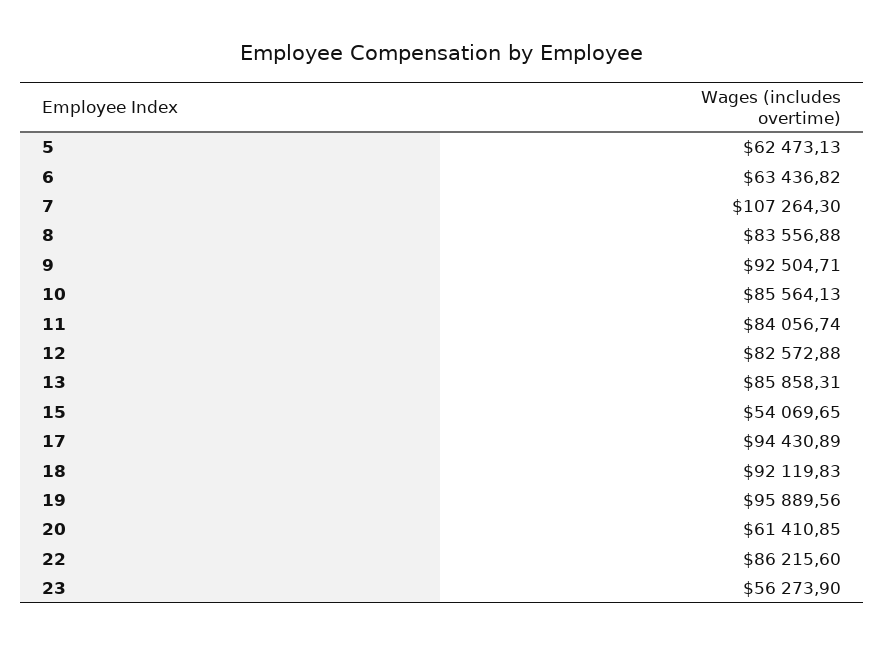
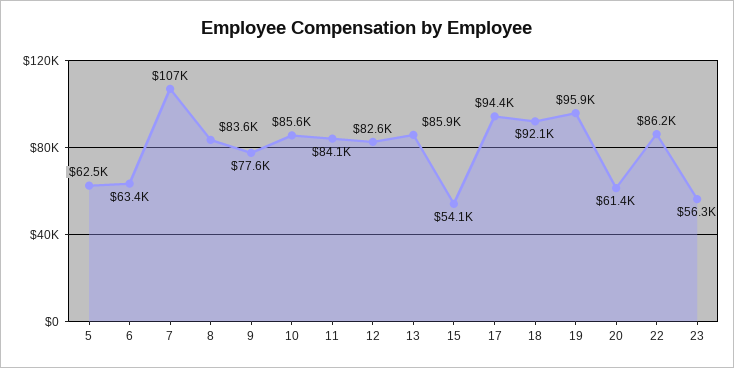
  {
    "5": 62473.13,
    "6": 63436.82,
    "7": 107264.3,
    "8": 83556.88,
-   "9": 92504.71,
+   "9": 77600,
    "10": 85564.13,
    "11": 84056.74,
    "12": 82572.88,
    "13": 85858.31,
    "15": 54069.65,
    "17": 94430.89,
    "18": 92119.83,
    "19": 95889.56,
    "20": 61410.85,
    "22": 86215.6,
    "23": 56273.9
  }

